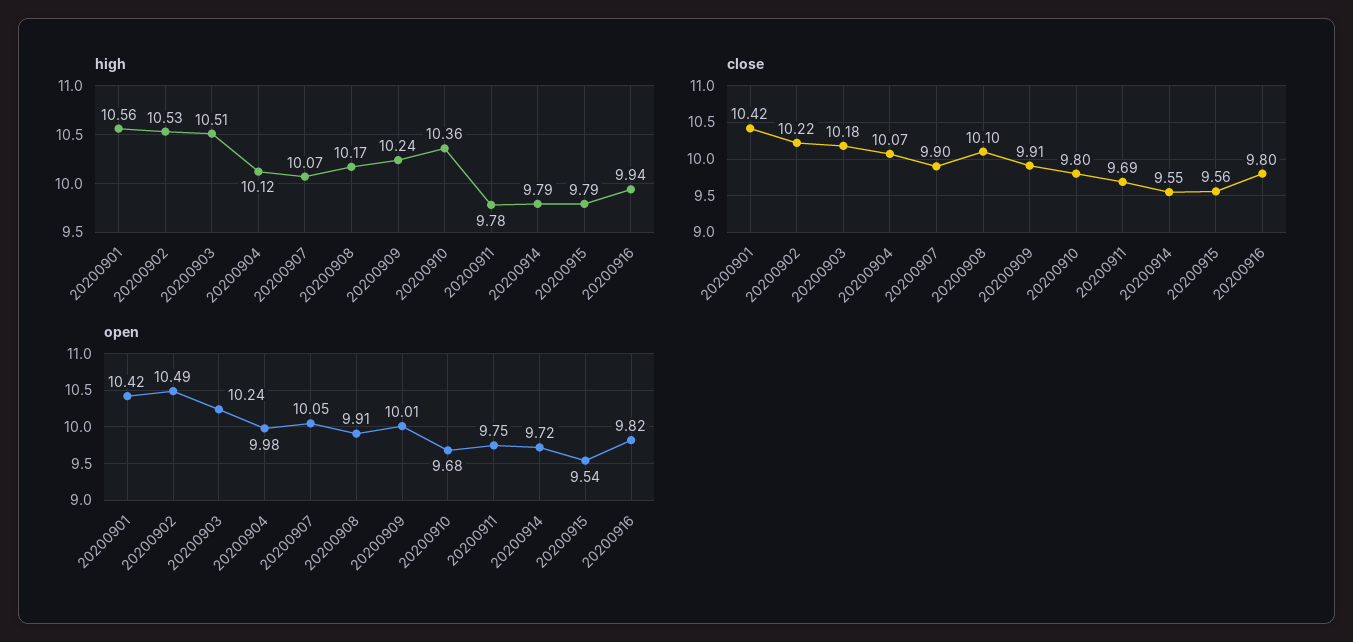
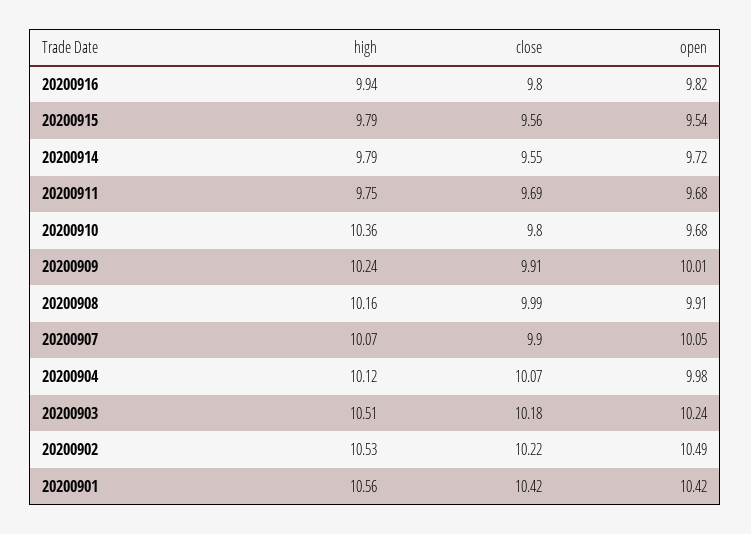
  {
    "high": {
      "20200901": 10.56,
      "20200902": 10.53,
      "20200903": 10.51,
      "20200904": 10.12,
      "20200907": 10.07,
-     "20200908": 10.17,
+     "20200908": 10.16,
      "20200909": 10.24,
      "20200910": 10.36,
-     "20200911": 9.78,
+     "20200911": 9.75,
      "20200914": 9.79,
      "20200915": 9.79,
      "20200916": 9.94
    },
    "close": {
      "20200901": 10.42,
      "20200902": 10.22,
      "20200903": 10.18,
      "20200904": 10.07,
      "20200907": 9.9,
-     "20200908": 10.1,
+     "20200908": 9.99,
      "20200909": 9.91,
      "20200910": 9.8,
      "20200911": 9.69,
      "20200914": 9.55,
      "20200915": 9.56,
      "20200916": 9.8
    },
    "open": {
      "20200901": 10.42,
      "20200902": 10.49,
      "20200903": 10.24,
      "20200904": 9.98,
      "20200907": 10.05,
      "20200908": 9.91,
      "20200909": 10.01,
      "20200910": 9.68,
-     "20200911": 9.75,
+     "20200911": 9.68,
      "20200914": 9.72,
      "20200915": 9.54,
      "20200916": 9.82
    }
  }

